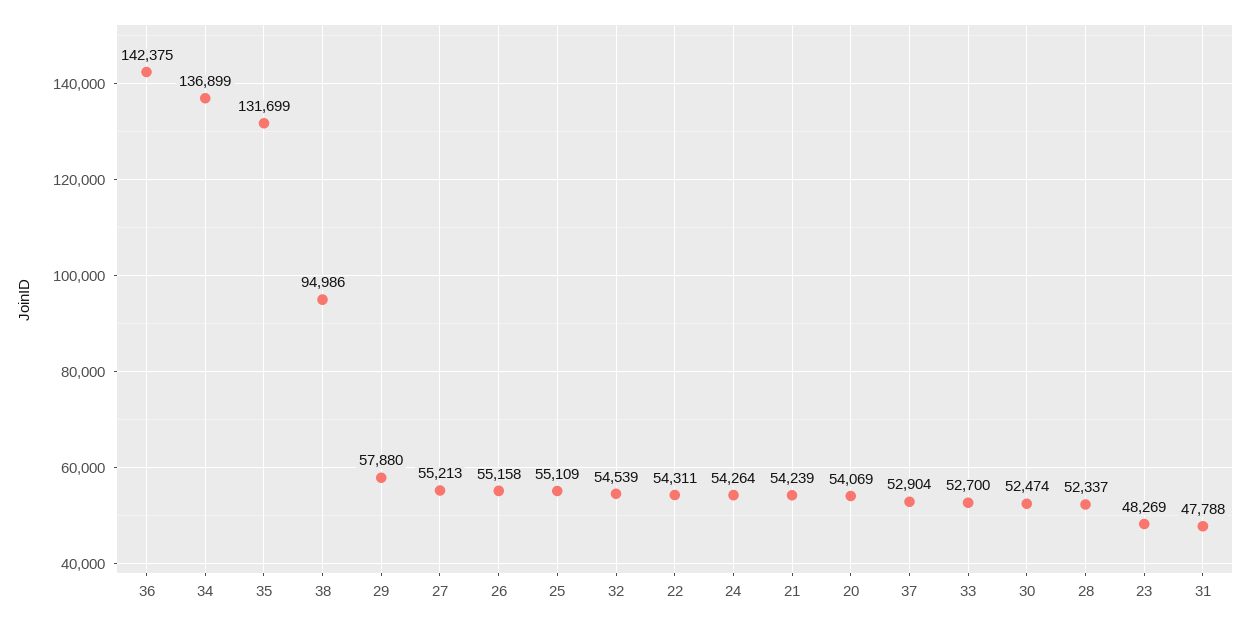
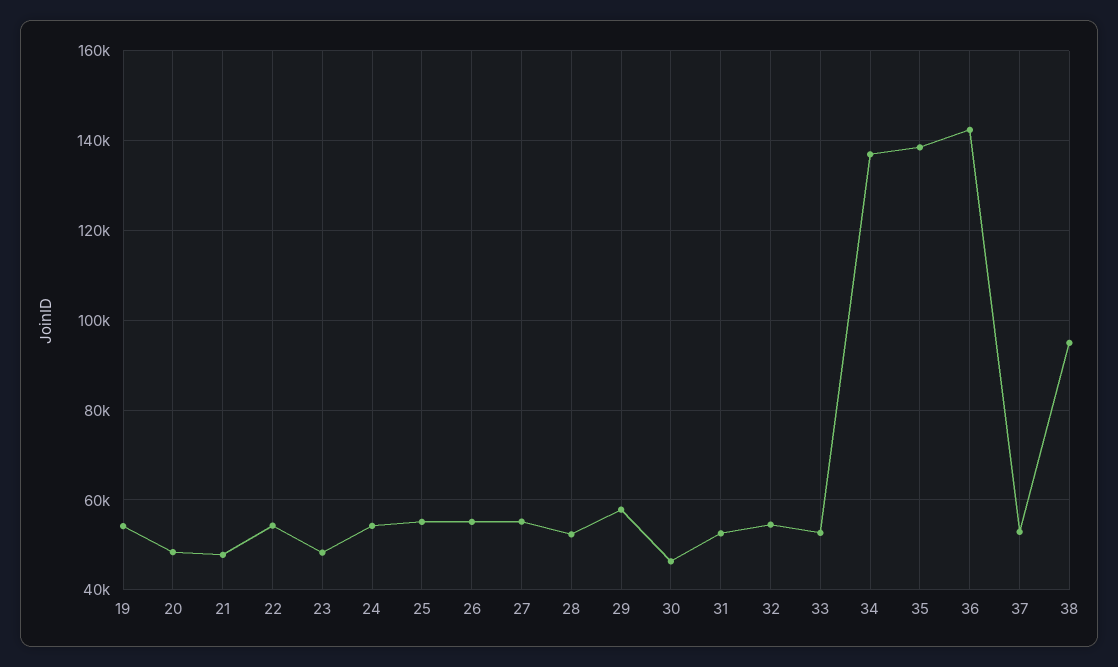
  {
    "36": 142375,
    "34": 136899,
-   "35": 131699,
+   "35": 138000,
    "38": 94986,
    "29": 57880,
    "27": 55213,
    "26": 55158,
    "25": 55109,
    "32": 54539,
    "22": 54311,
    "24": 54264,
-   "21": 54239,
+   "21": 48000,
-   "20": 54069,
+   "20": 48000,
    "37": 52904,
    "33": 52700,
-   "30": 52474,
+   "30": 46000,
    "28": 52337,
    "23": 48269,
-   "31": 47788
+   "31": 52000,
+   "19": 54000
  }

